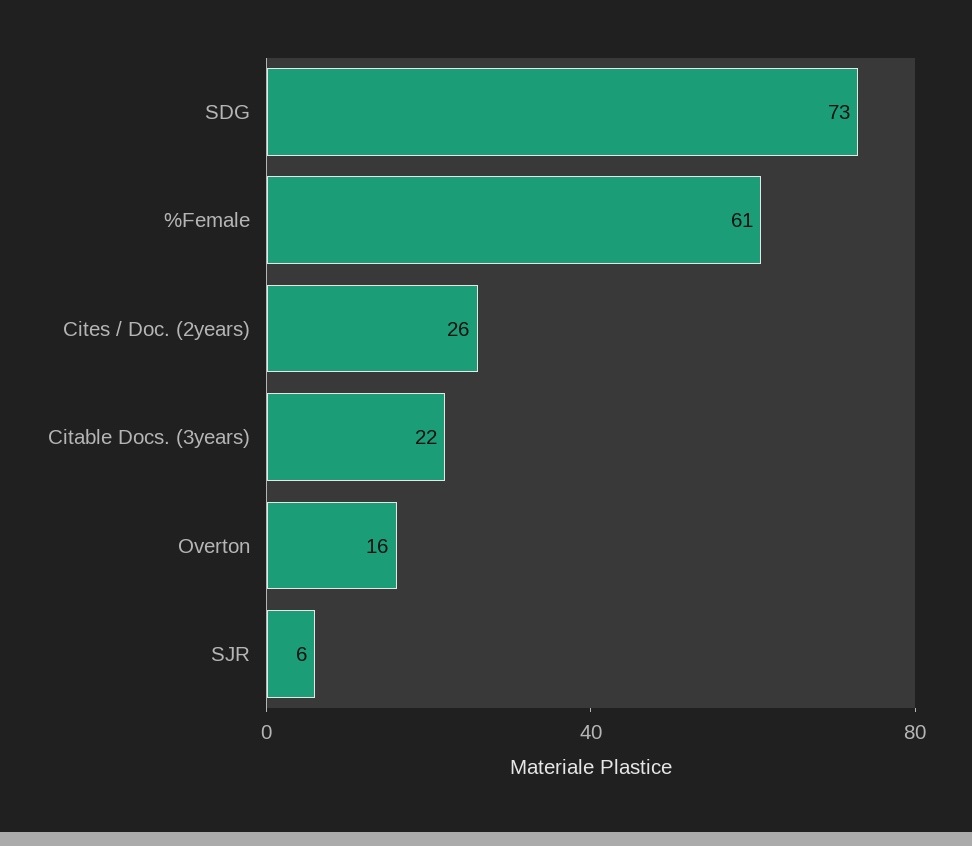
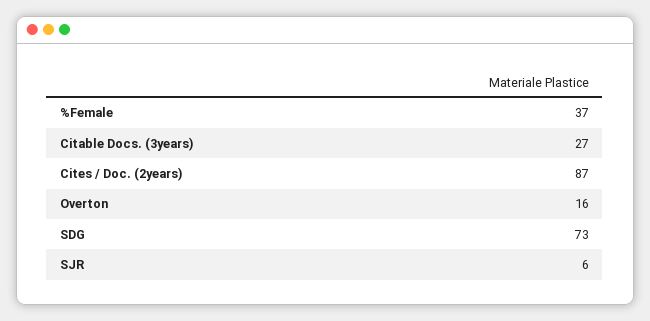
  {
    "SDG": 73,
-   "%Female": 61,
+   "%Female": 37,
-   "Cites / Doc. (2years)": 26,
+   "Cites / Doc. (2years)": 87,
-   "Citable Docs. (3years)": 22,
+   "Citable Docs. (3years)": 27,
    "Overton": 16,
    "SJR": 6
  }

